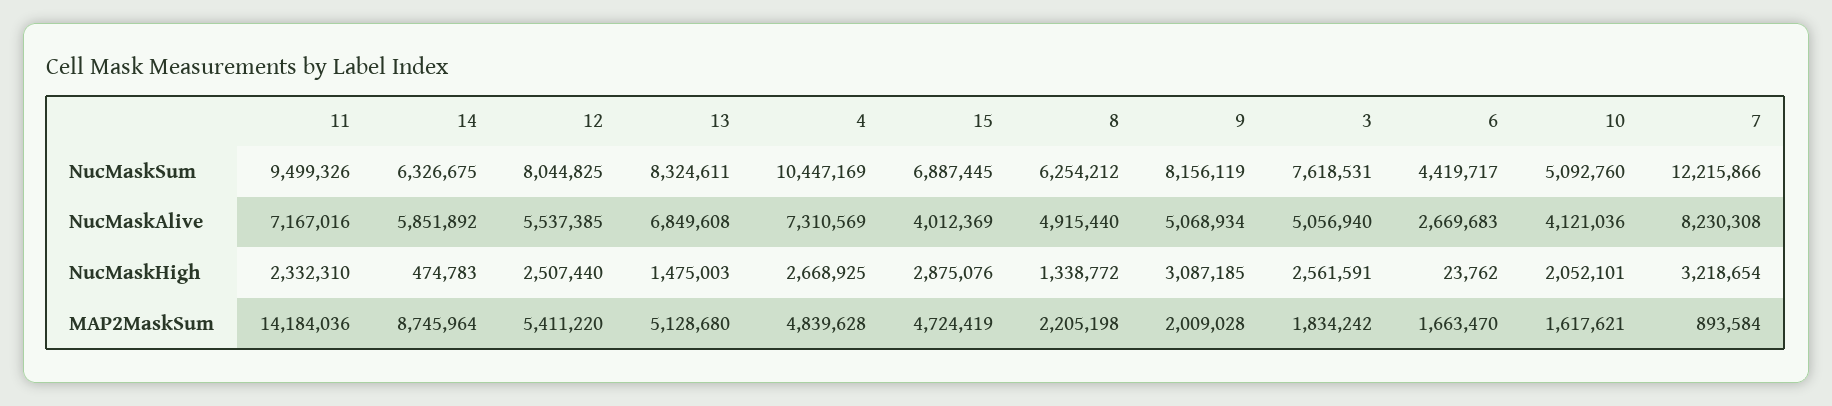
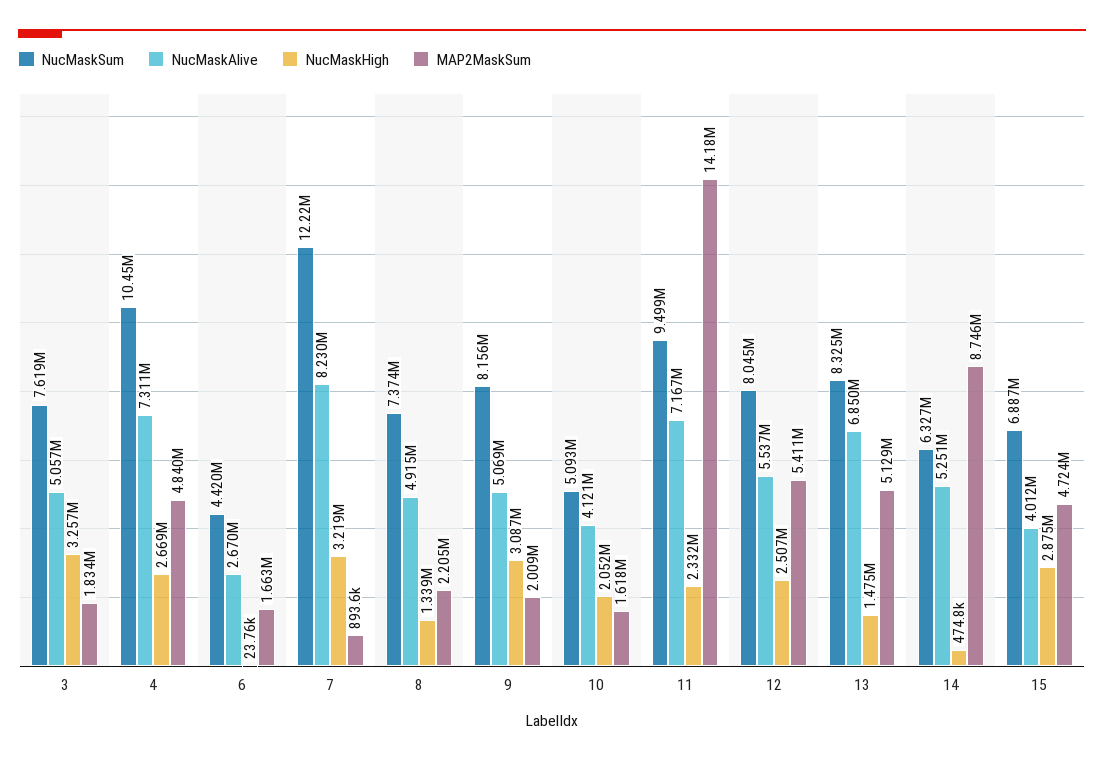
  {
    "NucMaskSum": {
      "11": 9499326,
      "14": 6326675,
      "12": 8044825,
      "13": 8324611,
      "4": 10447169,
      "15": 6887445,
-     "8": 6254212,
+     "8": 7374000,
      "9": 8156119,
      "3": 7618531,
      "6": 4419717,
      "10": 5092760,
      "7": 12215866
    },
    "NucMaskAlive": {
      "11": 7167016,
-     "14": 5851892,
+     "14": 5251000,
      "12": 5537385,
      "13": 6849608,
      "4": 7310569,
      "15": 4012369,
      "8": 4915440,
      "9": 5068934,
      "3": 5056940,
      "6": 2669683,
      "10": 4121036,
      "7": 8230308
    },
    "NucMaskHigh": {
      "11": 2332310,
      "14": 474783,
      "12": 2507440,
      "13": 1475003,
      "4": 2668925,
      "15": 2875076,
      "8": 1338772,
      "9": 3087185,
-     "3": 2561591,
+     "3": 3257000,
      "6": 23762,
      "10": 2052101,
      "7": 3218654
    },
    "MAP2MaskSum": {
      "11": 14184036,
      "14": 8745964,
      "12": 5411220,
      "13": 5128680,
      "4": 4839628,
      "15": 4724419,
      "8": 2205198,
      "9": 2009028,
      "3": 1834242,
      "6": 1663470,
      "10": 1617621,
      "7": 893584
    }
  }

